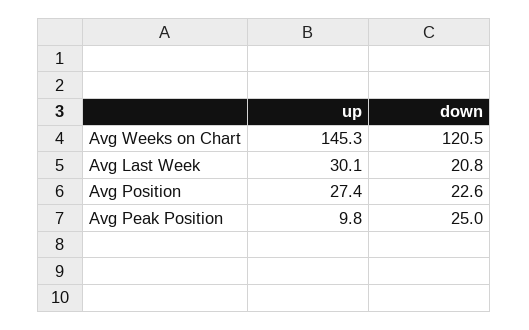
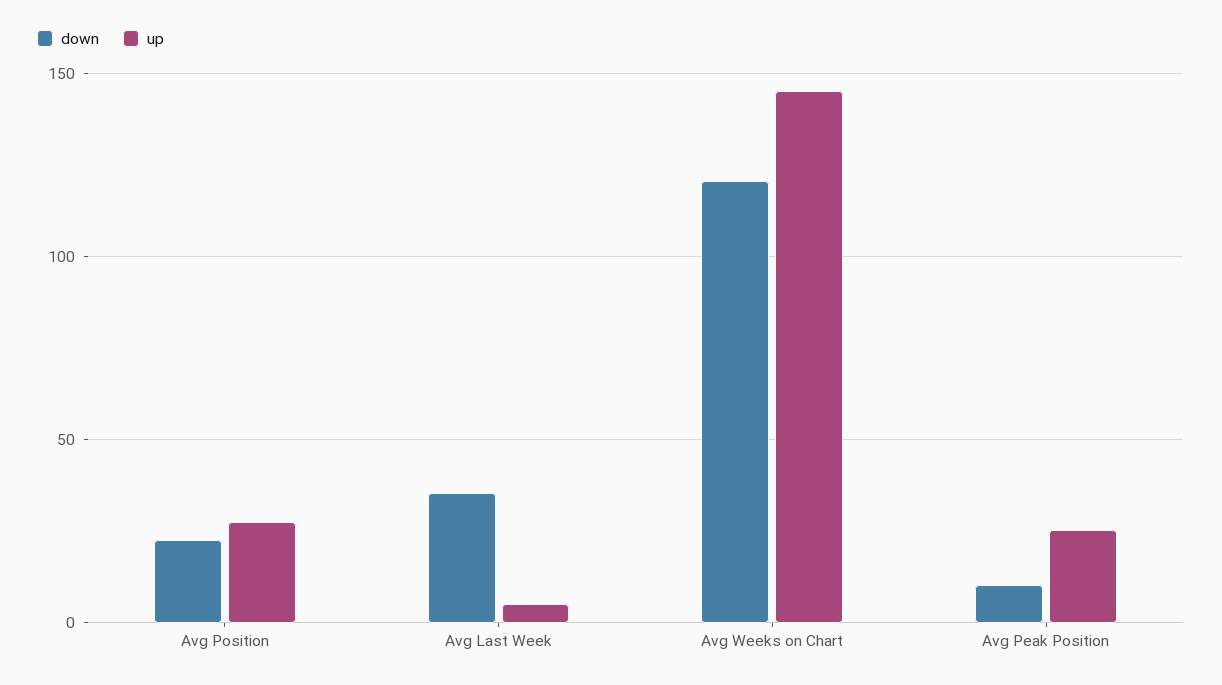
  {
    "up": {
      "Avg Weeks on Chart": 145.3,
-     "Avg Last Week": 30.1,
+     "Avg Last Week": 5,
      "Avg Position": 27.4,
-     "Avg Peak Position": 9.8
+     "Avg Peak Position": 25
    },
    "down": {
      "Avg Weeks on Chart": 120.5,
-     "Avg Last Week": 20.8,
+     "Avg Last Week": 35,
      "Avg Position": 22.6,
-     "Avg Peak Position": 25
+     "Avg Peak Position": 10
    }
  }

